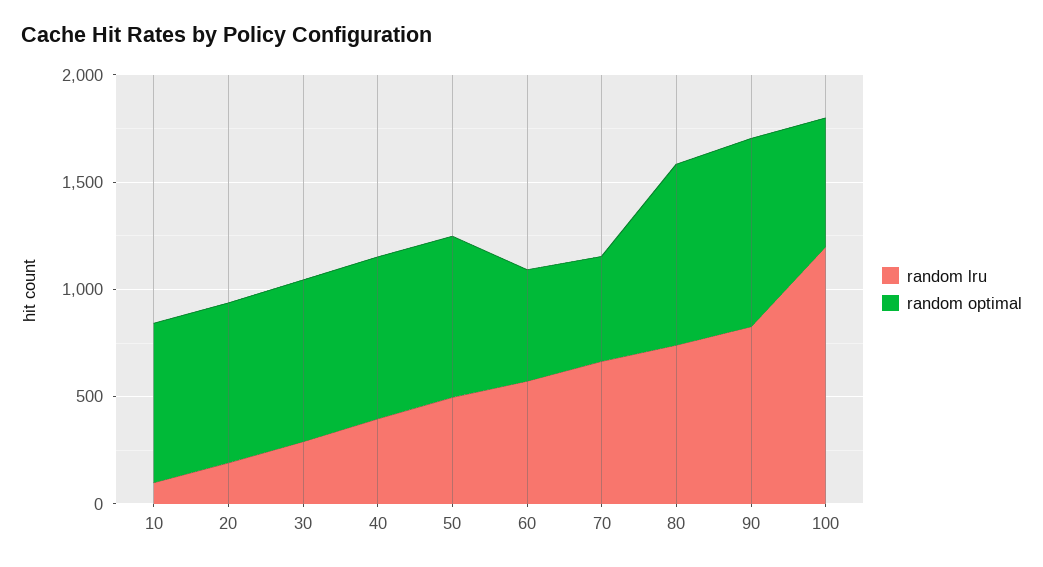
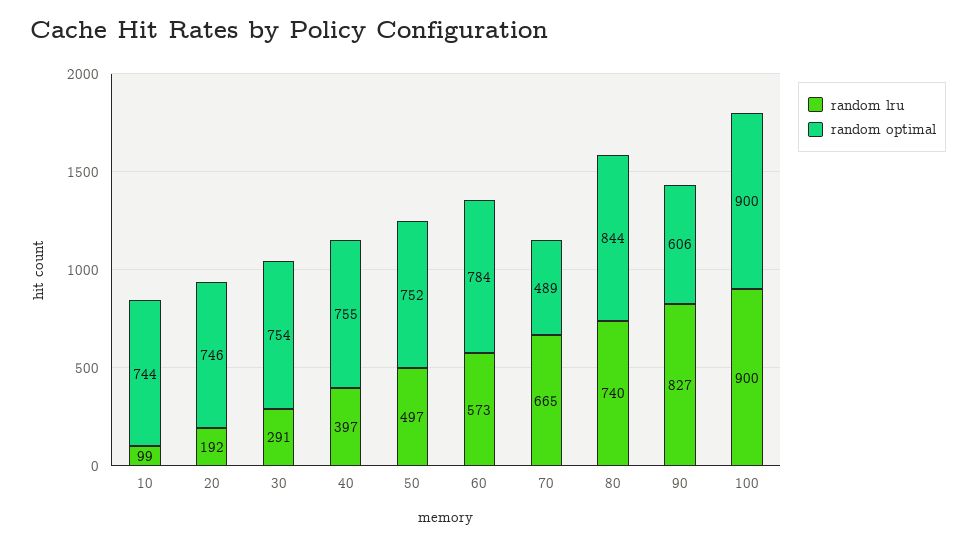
  {
    "random lru": {
      "10": 99,
      "20": 192,
      "30": 291,
      "40": 397,
      "50": 497,
      "60": 573,
      "70": 665,
      "80": 740,
      "90": 827,
-     "100": 1200
+     "100": 900
    },
    "random optimal": {
      "10": 744,
      "20": 746,
      "30": 754,
      "40": 755,
      "50": 752,
-     "60": 500,
+     "60": 784,
      "70": 489,
      "80": 844,
-     "90": 900,
+     "90": 606,
-     "100": 600
+     "100": 900
    }
  }

